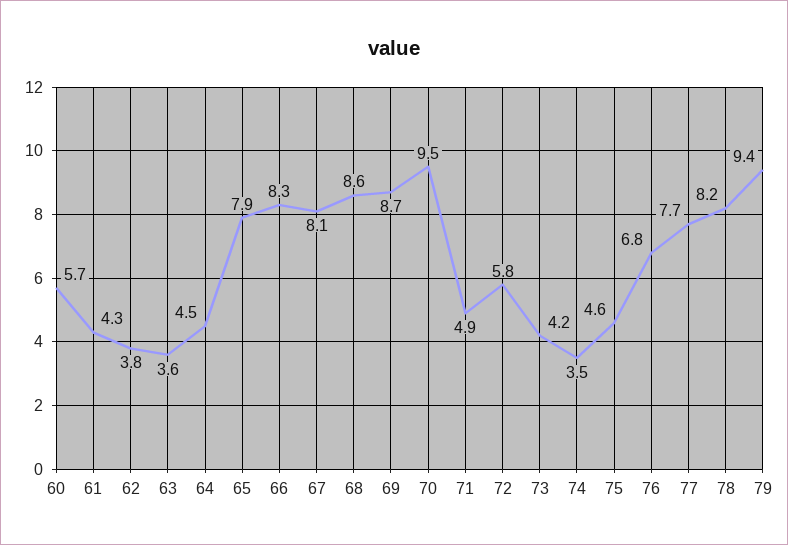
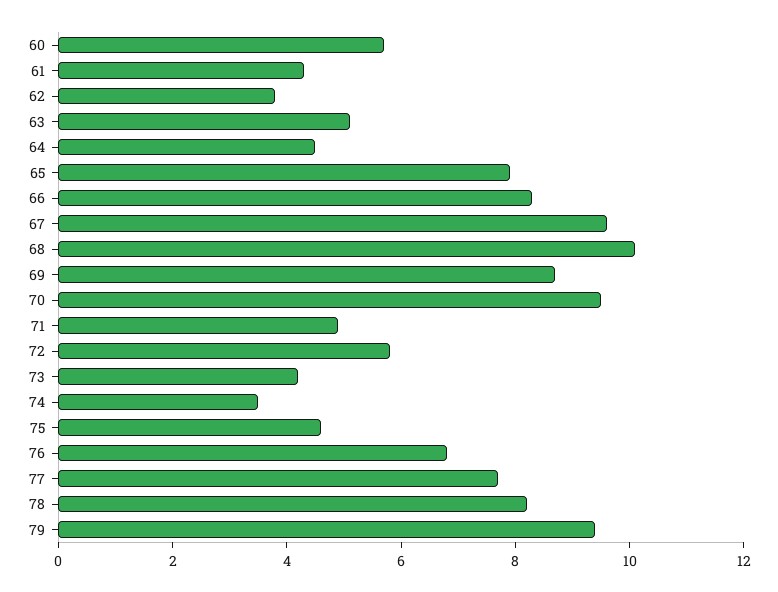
  {
    "60": 5.7,
    "61": 4.3,
    "62": 3.8,
-   "63": 3.6,
+   "63": 5,
    "64": 4.5,
    "65": 7.9,
    "66": 8.3,
-   "67": 8.1,
+   "67": 9.5,
-   "68": 8.6,
+   "68": 10,
    "69": 8.7,
    "70": 9.5,
    "71": 4.9,
    "72": 5.8,
    "73": 4.2,
    "74": 3.5,
    "75": 4.6,
    "76": 6.8,
    "77": 7.7,
    "78": 8.2,
    "79": 9.4
  }

